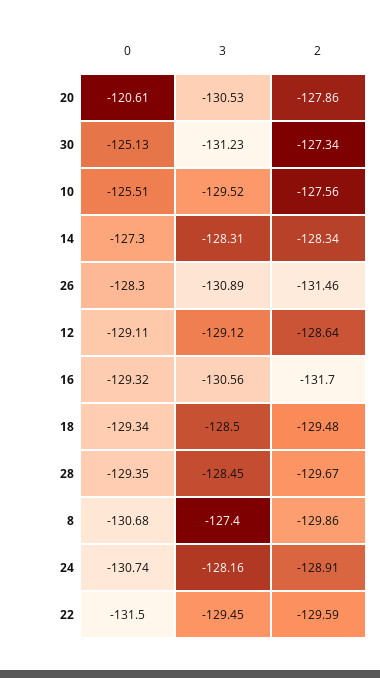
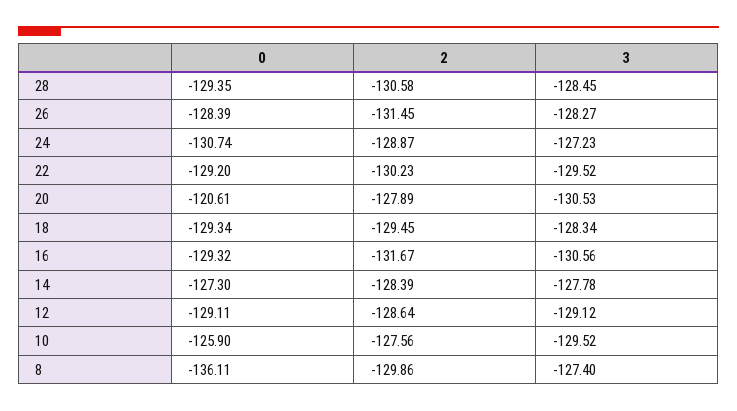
  {
    "0": {
      "20": -120.61,
-     "30": -125.13,
-     "10": -125.51,
+     "10": -125.9,
      "14": -127.3,
-     "26": -128.3,
+     "26": -128.39,
      "12": -129.11,
      "16": -129.32,
      "18": -129.34,
      "28": -129.35,
-     "8": -130.68,
+     "8": -136.11,
      "24": -130.74,
-     "22": -131.5
+     "22": -129.2
    },
    "3": {
      "20": -130.53,
-     "30": -131.23,
      "10": -129.52,
-     "14": -128.31,
+     "14": -127.78,
-     "26": -130.89,
+     "26": -128.27,
      "12": -129.12,
      "16": -130.56,
-     "18": -128.5,
+     "18": -128.34,
      "28": -128.45,
      "8": -127.4,
-     "24": -128.16,
+     "24": -127.23,
-     "22": -129.45
+     "22": -129.52
    },
    "2": {
-     "20": -127.86,
+     "20": -127.89,
-     "30": -127.34,
      "10": -127.56,
-     "14": -128.34,
+     "14": -128.39,
-     "26": -131.46,
+     "26": -131.45,
      "12": -128.64,
-     "16": -131.7,
+     "16": -131.67,
-     "18": -129.48,
+     "18": -129.45,
-     "28": -129.67,
+     "28": -130.58,
      "8": -129.86,
-     "24": -128.91,
+     "24": -128.87,
-     "22": -129.59
+     "22": -130.23
    }
  }

